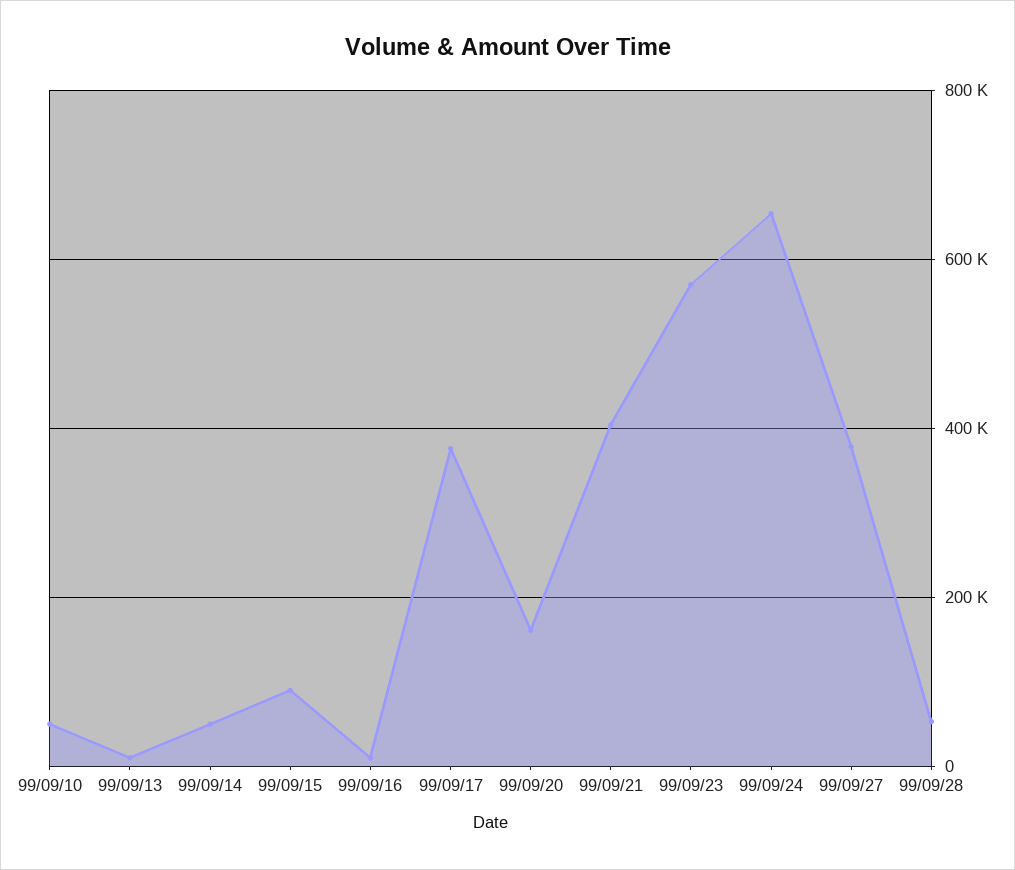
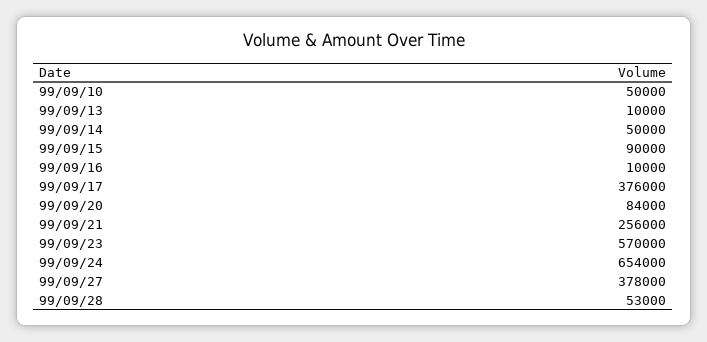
  {
    "99/09/10": 50000,
    "99/09/13": 10000,
    "99/09/14": 50000,
    "99/09/15": 90000,
    "99/09/16": 10000,
    "99/09/17": 376000,
-   "99/09/20": 160000,
+   "99/09/20": 84000,
-   "99/09/21": 400000,
+   "99/09/21": 256000,
    "99/09/23": 570000,
    "99/09/24": 654000,
    "99/09/27": 378000,
    "99/09/28": 53000
  }

